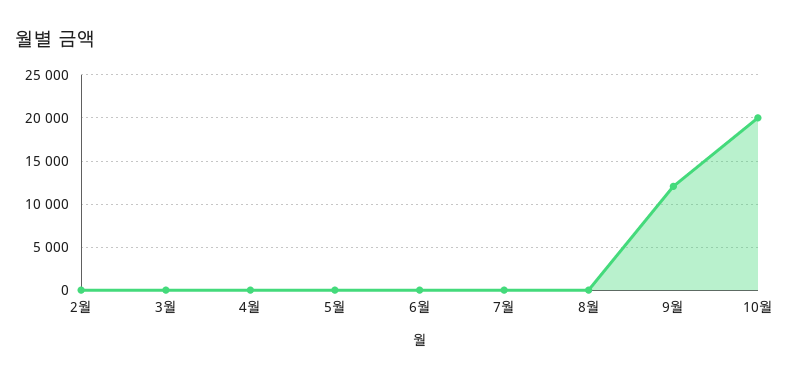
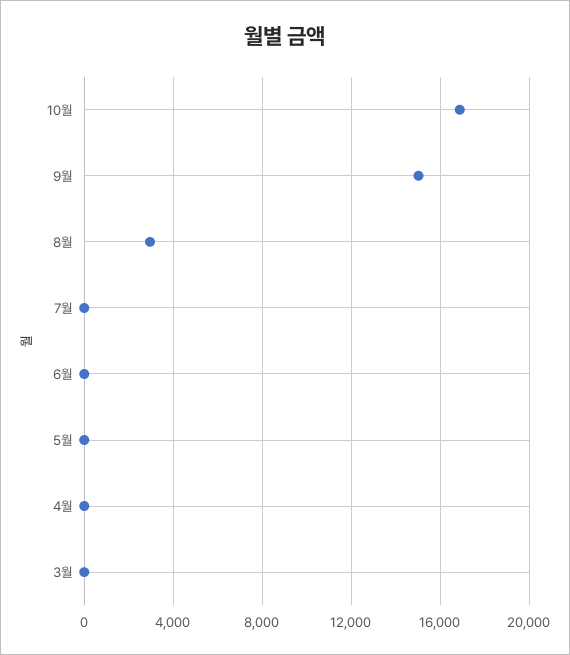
  {
-   "2월": 0,
    "3월": 0,
    "4월": 0,
    "5월": 0,
    "6월": 0,
    "7월": 0,
-   "8월": 0,
+   "8월": 3000,
-   "9월": 12000,
+   "9월": 15000,
-   "10월": 20000
+   "10월": 17000
  }

